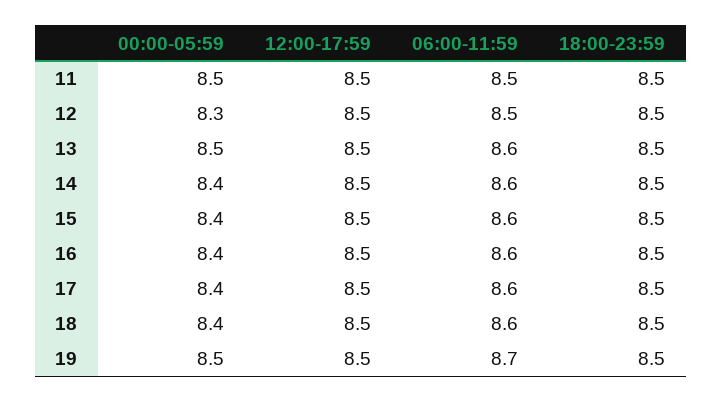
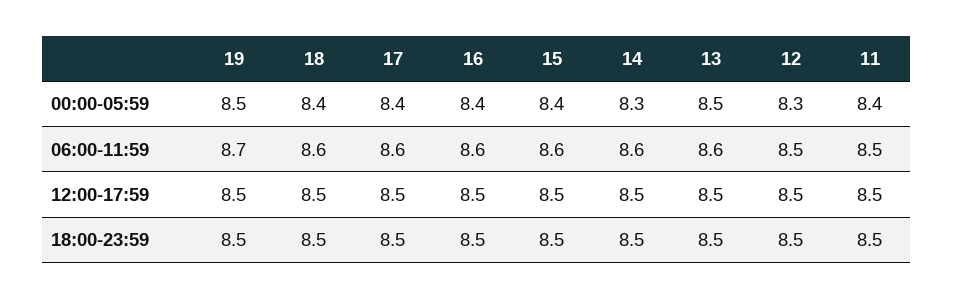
  {
    "00:00-05:59": {
-     "11": 8.5,
+     "11": 8.4,
      "12": 8.3,
      "13": 8.5,
-     "14": 8.4,
+     "14": 8.3,
      "15": 8.4,
      "16": 8.4,
      "17": 8.4,
      "18": 8.4,
      "19": 8.5
    },
    "12:00-17:59": {
      "11": 8.5,
      "12": 8.5,
      "13": 8.5,
      "14": 8.5,
      "15": 8.5,
      "16": 8.5,
      "17": 8.5,
      "18": 8.5,
      "19": 8.5
    },
    "06:00-11:59": {
      "11": 8.5,
      "12": 8.5,
      "13": 8.6,
      "14": 8.6,
      "15": 8.6,
      "16": 8.6,
      "17": 8.6,
      "18": 8.6,
      "19": 8.7
    },
    "18:00-23:59": {
      "11": 8.5,
      "12": 8.5,
      "13": 8.5,
      "14": 8.5,
      "15": 8.5,
      "16": 8.5,
      "17": 8.5,
      "18": 8.5,
      "19": 8.5
    }
  }

